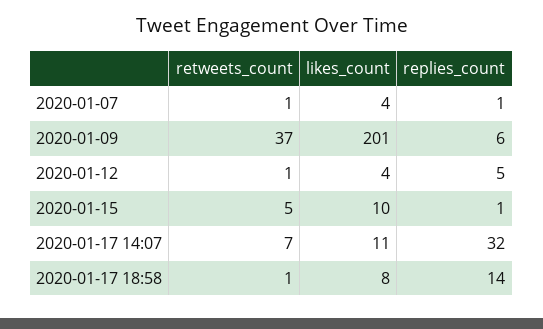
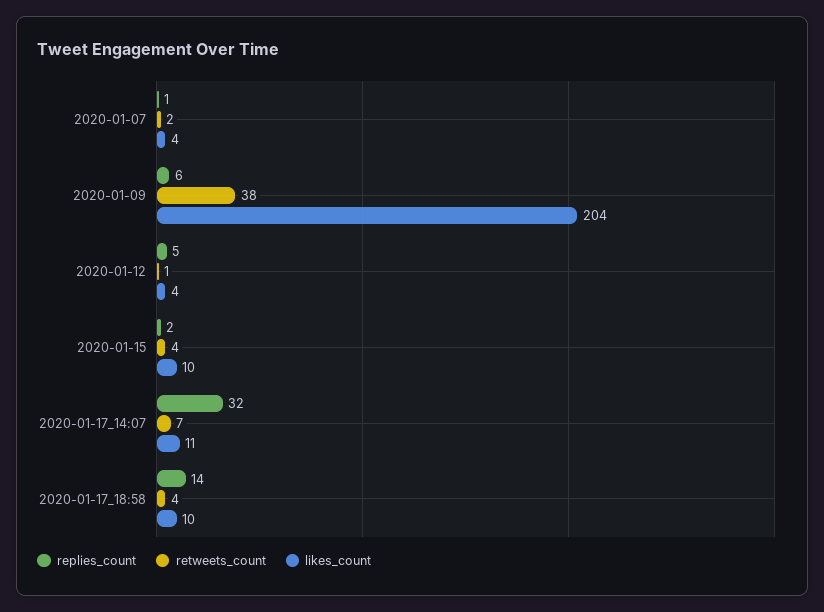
  {
    "retweets_count": {
-     "2020-01-07": 1,
+     "2020-01-07": 2,
-     "2020-01-09": 37,
+     "2020-01-09": 38,
      "2020-01-12": 1,
-     "2020-01-15": 5,
+     "2020-01-15": 4,
      "2020-01-17 14:07": 7,
-     "2020-01-17 18:58": 1
+     "2020-01-17 18:58": 4
    },
    "likes_count": {
      "2020-01-07": 4,
-     "2020-01-09": 201,
+     "2020-01-09": 204,
      "2020-01-12": 4,
      "2020-01-15": 10,
      "2020-01-17 14:07": 11,
-     "2020-01-17 18:58": 8
+     "2020-01-17 18:58": 10
    },
    "replies_count": {
      "2020-01-07": 1,
      "2020-01-09": 6,
      "2020-01-12": 5,
-     "2020-01-15": 1,
+     "2020-01-15": 2,
      "2020-01-17 14:07": 32,
      "2020-01-17 18:58": 14
    }
  }

